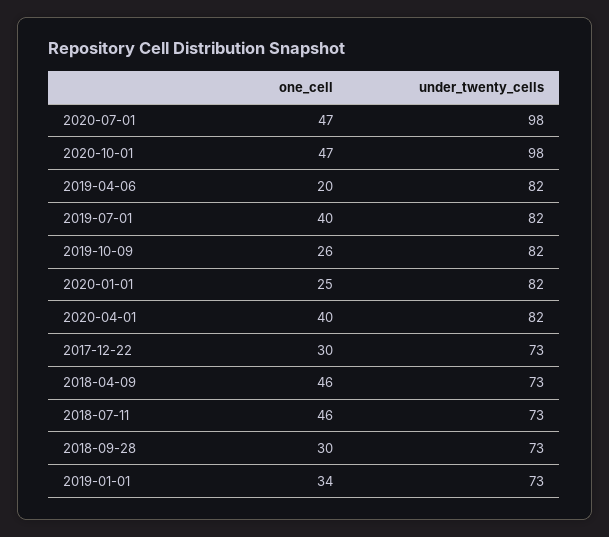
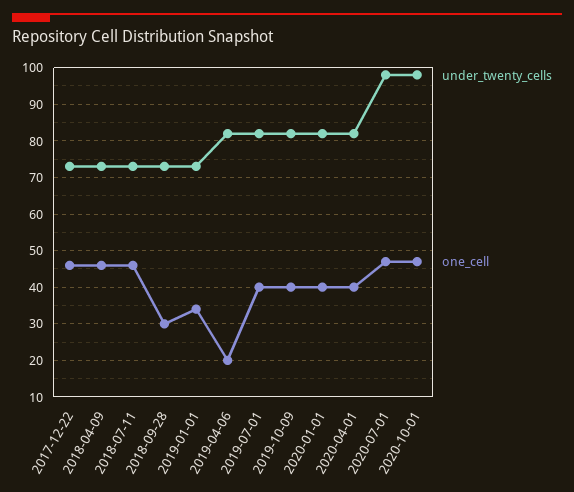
  {
    "one_cell": {
      "2020-07-01": 47,
      "2020-10-01": 47,
      "2019-04-06": 20,
      "2019-07-01": 40,
-     "2019-10-09": 26,
+     "2019-10-09": 40,
-     "2020-01-01": 25,
+     "2020-01-01": 40,
      "2020-04-01": 40,
-     "2017-12-22": 30,
+     "2017-12-22": 45,
      "2018-04-09": 46,
      "2018-07-11": 46,
      "2018-09-28": 30,
      "2019-01-01": 34
    },
    "under_twenty_cells": {
      "2020-07-01": 98,
      "2020-10-01": 98,
      "2019-04-06": 82,
      "2019-07-01": 82,
      "2019-10-09": 82,
      "2020-01-01": 82,
      "2020-04-01": 82,
      "2017-12-22": 73,
      "2018-04-09": 73,
      "2018-07-11": 73,
      "2018-09-28": 73,
      "2019-01-01": 73
    }
  }

